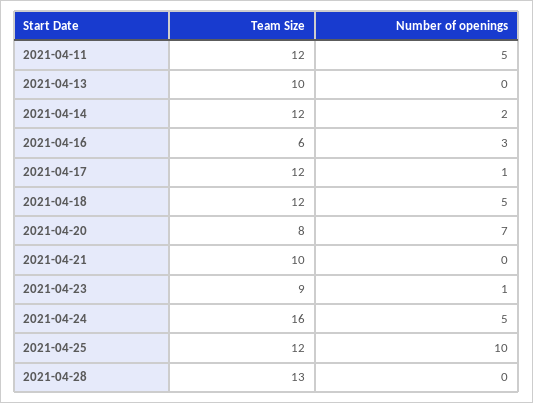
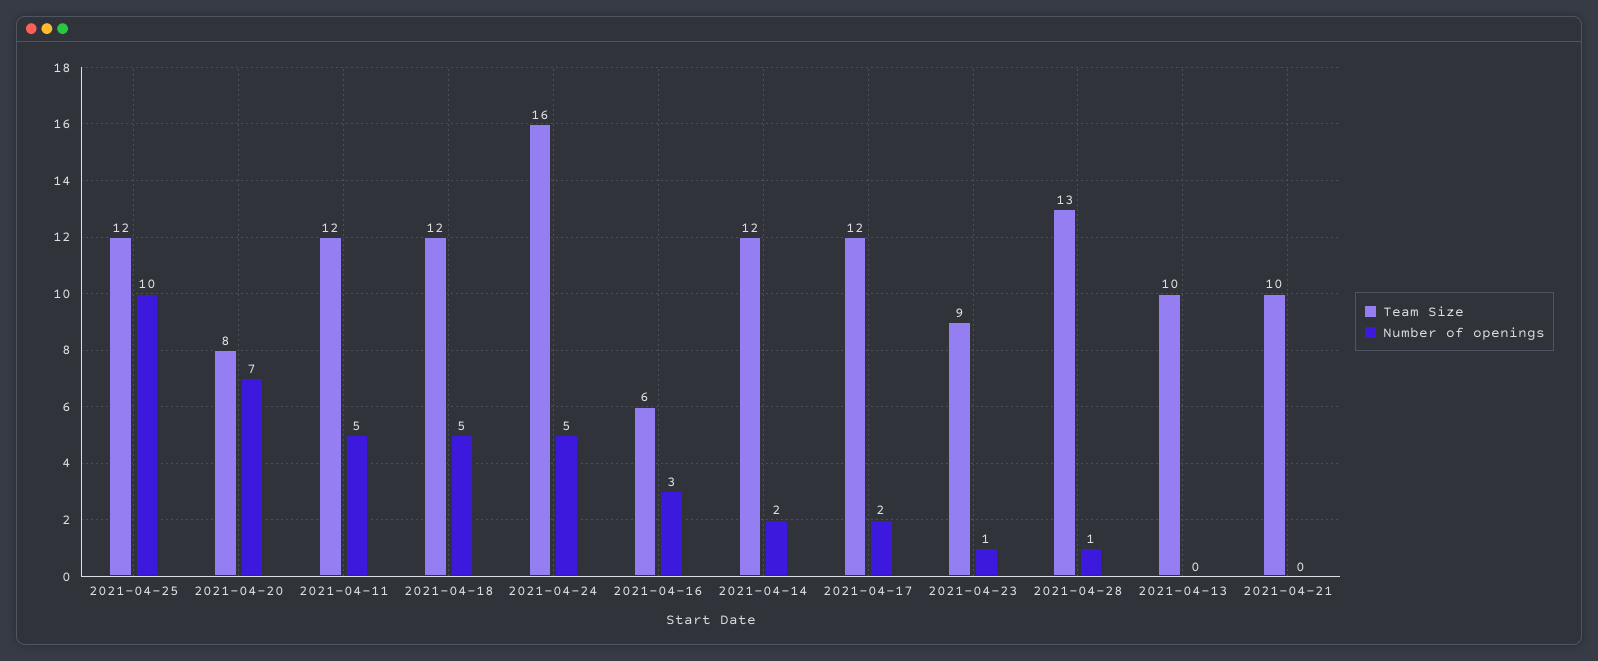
  {
    "Team Size": {
      "2021-04-11": 12,
      "2021-04-13": 10,
      "2021-04-14": 12,
      "2021-04-16": 6,
      "2021-04-17": 12,
      "2021-04-18": 12,
      "2021-04-20": 8,
      "2021-04-21": 10,
      "2021-04-23": 9,
      "2021-04-24": 16,
      "2021-04-25": 12,
      "2021-04-28": 13
    },
    "Number of openings": {
      "2021-04-11": 5,
      "2021-04-13": 0,
      "2021-04-14": 2,
      "2021-04-16": 3,
-     "2021-04-17": 1,
+     "2021-04-17": 2,
      "2021-04-18": 5,
      "2021-04-20": 7,
      "2021-04-21": 0,
      "2021-04-23": 1,
      "2021-04-24": 5,
      "2021-04-25": 10,
-     "2021-04-28": 0
+     "2021-04-28": 1
    }
  }

